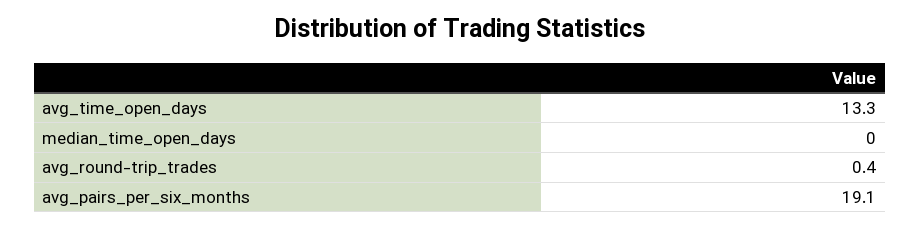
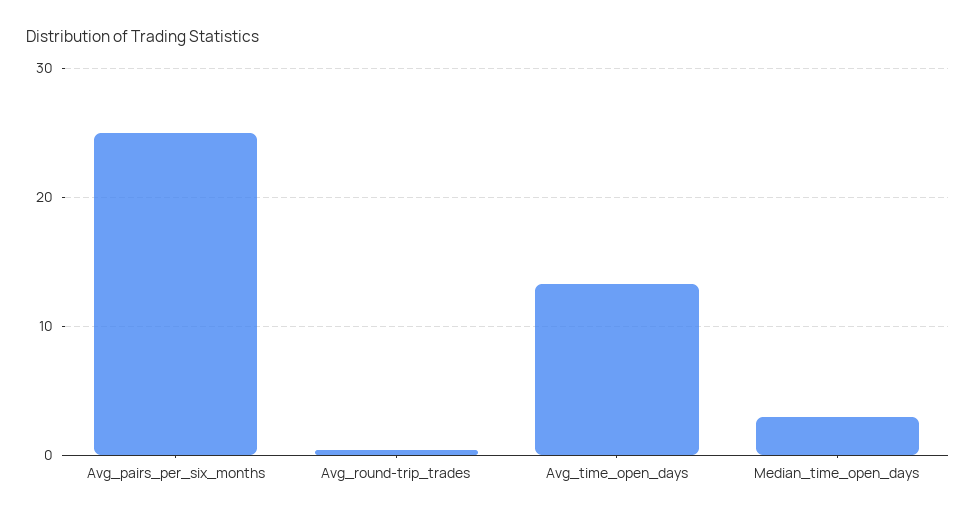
  {
    "avg_time_open_days": 13.3,
-   "median_time_open_days": 0,
+   "median_time_open_days": 3,
    "avg_round-trip_trades": 0.4,
-   "avg_pairs_per_six_months": 19.1
+   "avg_pairs_per_six_months": 25
  }

